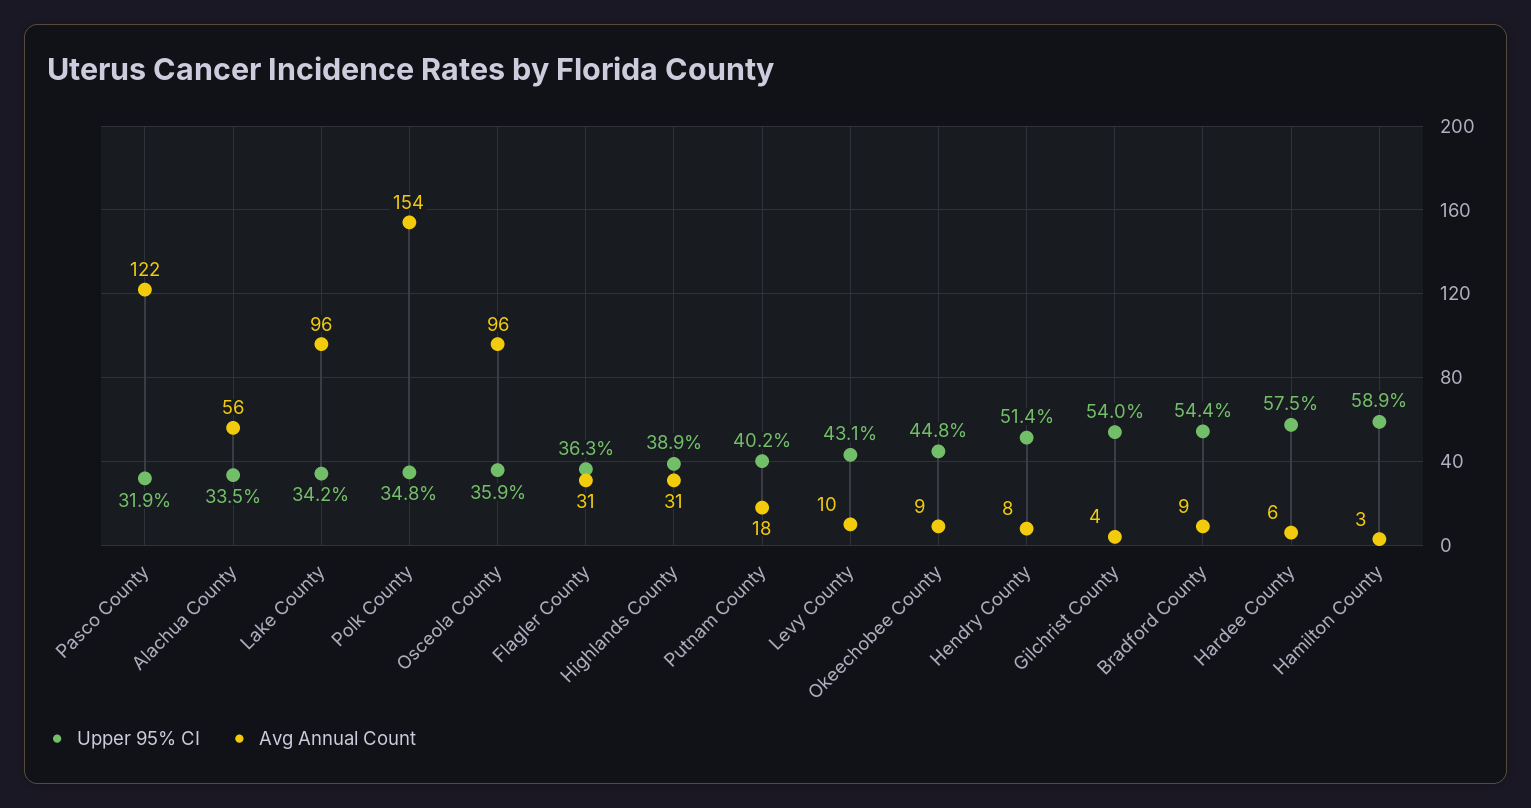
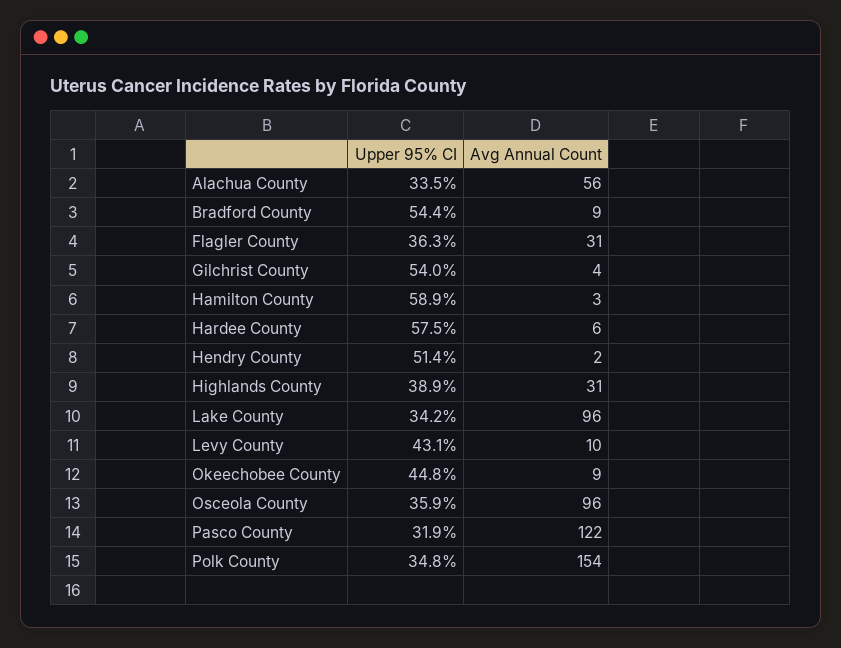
  {
    "Upper 95% CI": {
      "Pasco County": 31.9,
      "Alachua County": 33.5,
      "Lake County": 34.2,
      "Polk County": 34.8,
      "Osceola County": 35.9,
      "Flagler County": 36.3,
      "Highlands County": 38.9,
-     "Putnam County": 40.2,
      "Levy County": 43.1,
      "Okeechobee County": 44.8,
      "Hendry County": 51.4,
      "Gilchrist County": 54,
      "Bradford County": 54.4,
      "Hardee County": 57.5,
      "Hamilton County": 58.9
    },
    "Avg Annual Count": {
      "Pasco County": 122,
      "Alachua County": 56,
      "Lake County": 96,
      "Polk County": 154,
      "Osceola County": 96,
      "Flagler County": 31,
      "Highlands County": 31,
-     "Putnam County": 18,
      "Levy County": 10,
      "Okeechobee County": 9,
-     "Hendry County": 8,
+     "Hendry County": 2,
      "Gilchrist County": 4,
      "Bradford County": 9,
      "Hardee County": 6,
      "Hamilton County": 3
    }
  }

